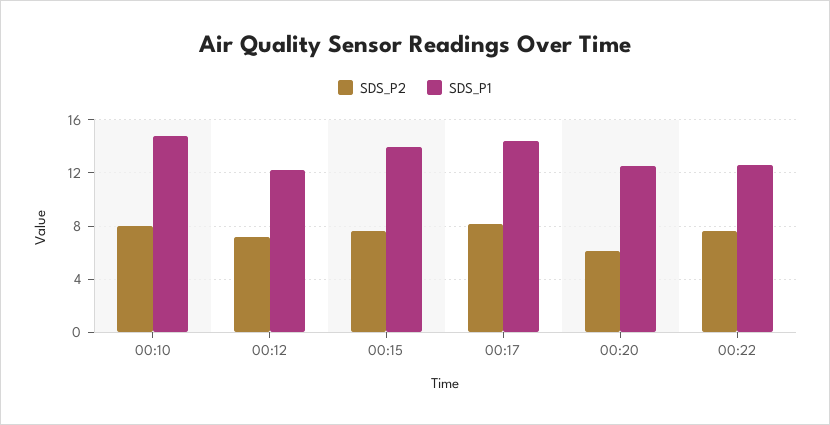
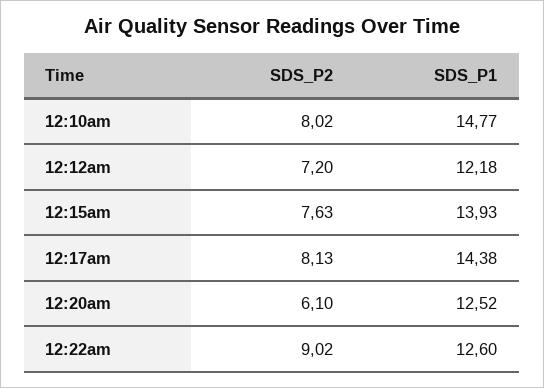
  {
    "SDS_P2": {
      "00:10": 8.02,
      "00:12": 7.2,
      "00:15": 7.63,
      "00:17": 8.13,
      "00:20": 6.1,
-     "00:22": 7.5
+     "00:22": 9.02
    },
    "SDS_P1": {
      "00:10": 14.77,
      "00:12": 12.18,
      "00:15": 13.93,
      "00:17": 14.38,
      "00:20": 12.52,
      "00:22": 12.6
    }
  }

